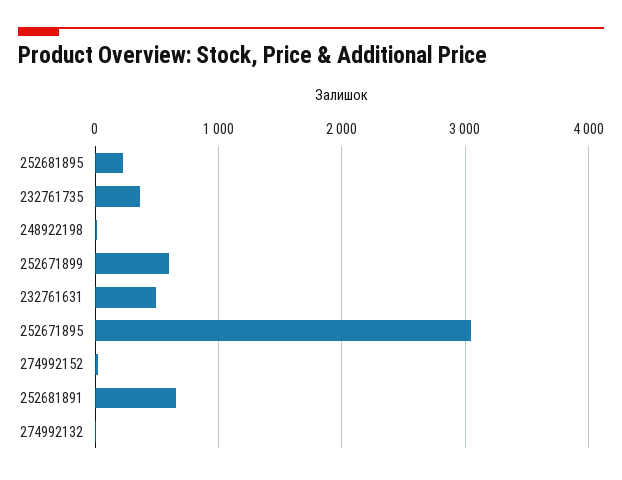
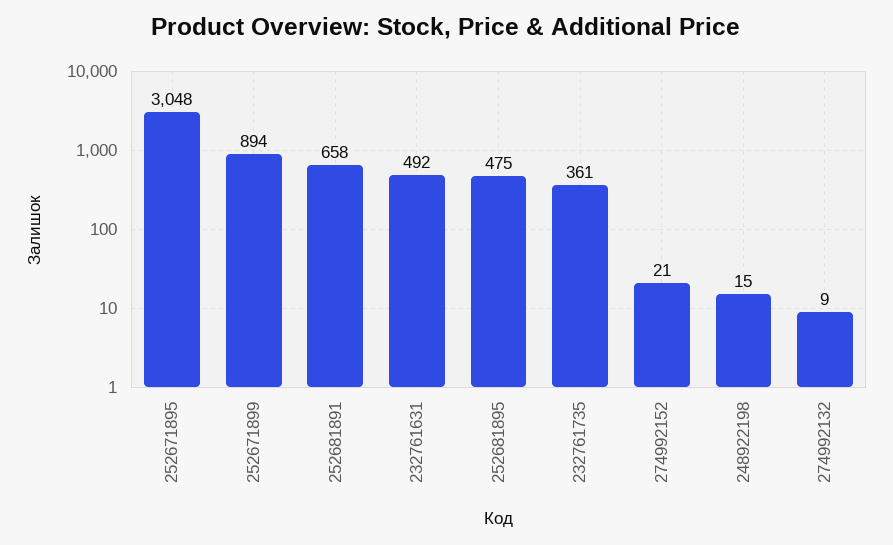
  {
-   "252681895": 200,
+   "252681895": 475,
    "232761735": 361,
    "248922198": 15,
-   "252671899": 600,
+   "252671899": 894,
    "232761631": 492,
    "252671895": 3048,
    "274992152": 21,
    "252681891": 658,
    "274992132": 9
  }

